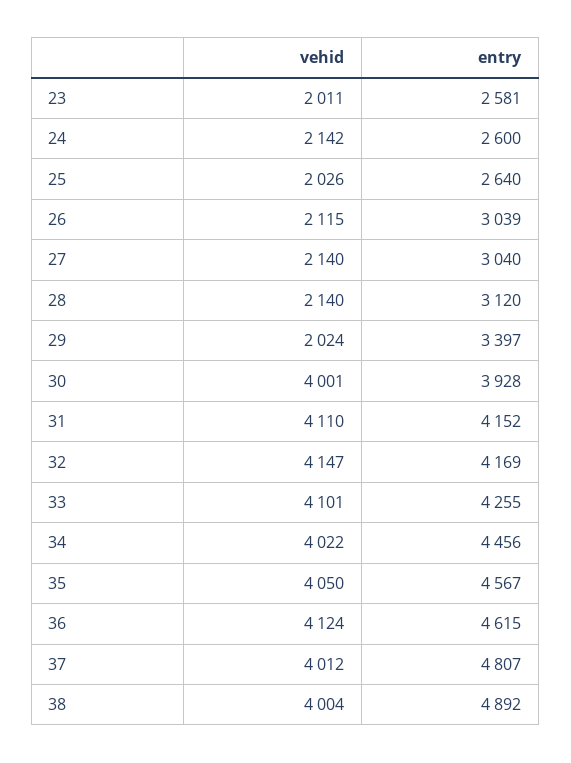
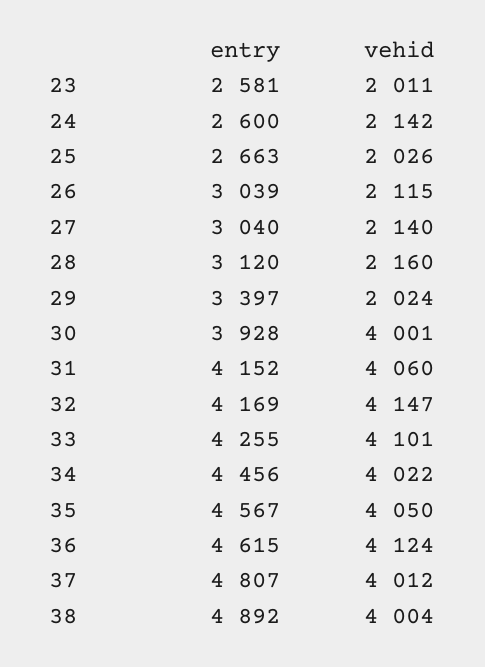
  {
    "vehid": {
      "23": 2011,
      "24": 2142,
      "25": 2026,
      "26": 2115,
      "27": 2140,
-     "28": 2140,
+     "28": 2160,
      "29": 2024,
      "30": 4001,
-     "31": 4110,
+     "31": 4060,
      "32": 4147,
      "33": 4101,
      "34": 4022,
      "35": 4050,
      "36": 4124,
      "37": 4012,
      "38": 4004
    },
    "entry": {
      "23": 2581,
      "24": 2600,
-     "25": 2640,
+     "25": 2663,
      "26": 3039,
      "27": 3040,
      "28": 3120,
      "29": 3397,
      "30": 3928,
      "31": 4152,
      "32": 4169,
      "33": 4255,
      "34": 4456,
      "35": 4567,
      "36": 4615,
      "37": 4807,
      "38": 4892
    }
  }

